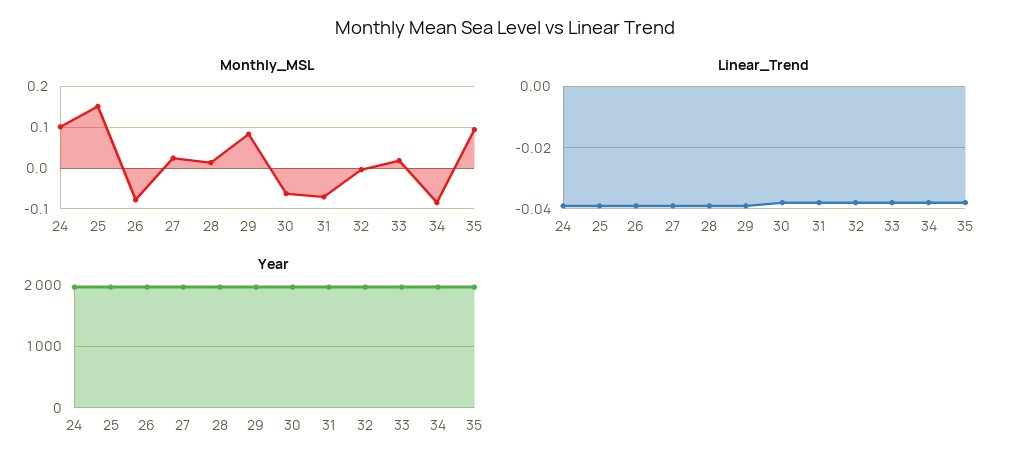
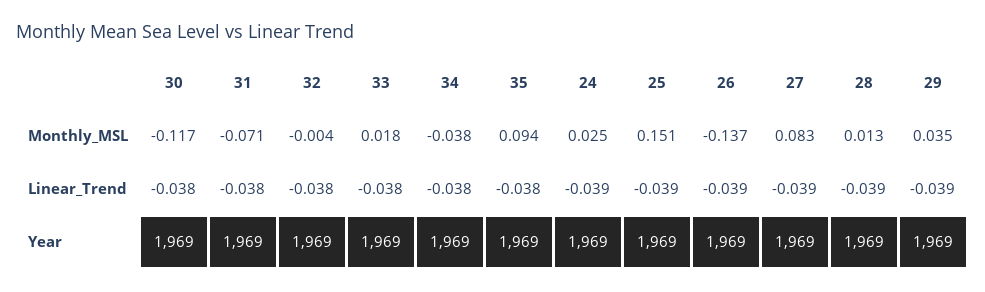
  {
    "Monthly_MSL": {
-     "24": 0.1,
+     "24": 0.025,
      "25": 0.151,
-     "26": -0.08,
+     "26": -0.137,
-     "27": 0.02,
+     "27": 0.083,
      "28": 0.013,
-     "29": 0.08,
+     "29": 0.035,
-     "30": -0.06,
+     "30": -0.117,
      "31": -0.071,
      "32": -0.004,
      "33": 0.018,
-     "34": -0.08,
+     "34": -0.038,
      "35": 0.094
    },
    "Linear_Trend": {
      "24": -0.039,
      "25": -0.039,
      "26": -0.039,
      "27": -0.039,
      "28": -0.039,
      "29": -0.039,
      "30": -0.038,
      "31": -0.038,
      "32": -0.038,
      "33": -0.038,
      "34": -0.038,
      "35": -0.038
    },
    "Year": {
      "24": 1969,
      "25": 1969,
      "26": 1969,
      "27": 1969,
      "28": 1969,
      "29": 1969,
      "30": 1969,
      "31": 1969,
      "32": 1969,
      "33": 1969,
      "34": 1969,
      "35": 1969
    }
  }

